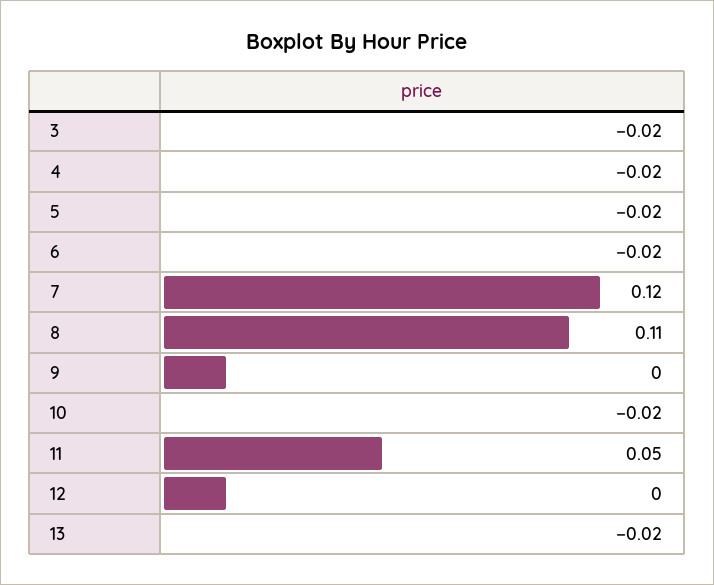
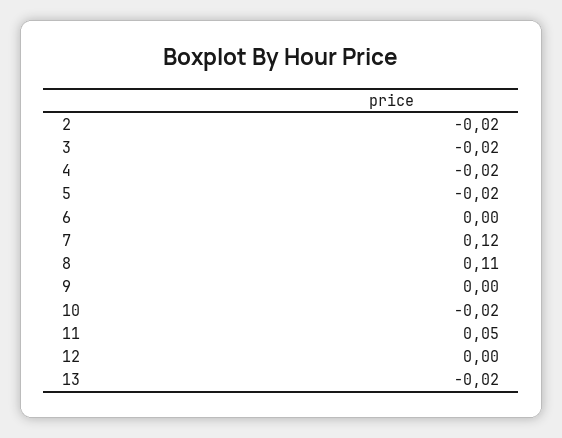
  {
    "3": -0.02,
    "4": -0.02,
    "5": -0.02,
-   "6": -0.02,
+   "6": 0,
    "7": 0.12,
    "8": 0.11,
    "9": 0,
    "10": -0.02,
    "11": 0.05,
    "12": 0,
-   "13": -0.02
+   "13": -0.02,
+   "2": -0.02
  }

